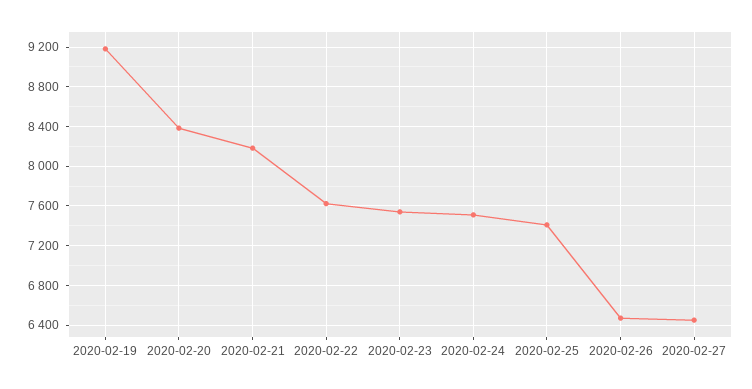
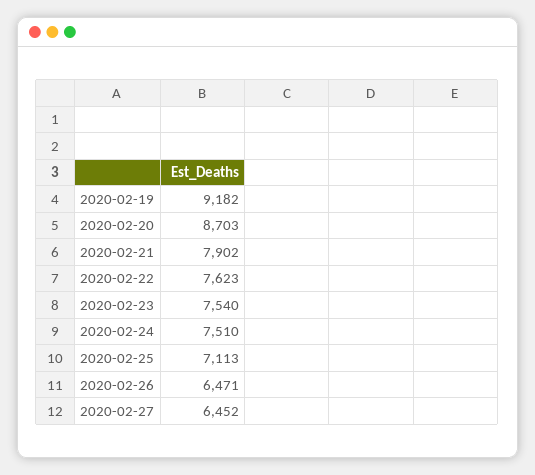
  {
    "2020-02-19": 9182,
-   "2020-02-20": 8400,
+   "2020-02-20": 8703,
-   "2020-02-21": 8200,
+   "2020-02-21": 7902,
    "2020-02-22": 7623,
    "2020-02-23": 7540,
    "2020-02-24": 7510,
-   "2020-02-25": 7400,
+   "2020-02-25": 7113,
    "2020-02-26": 6471,
    "2020-02-27": 6452
  }

